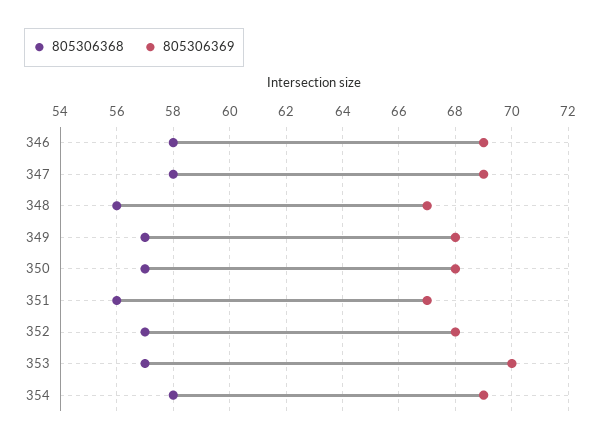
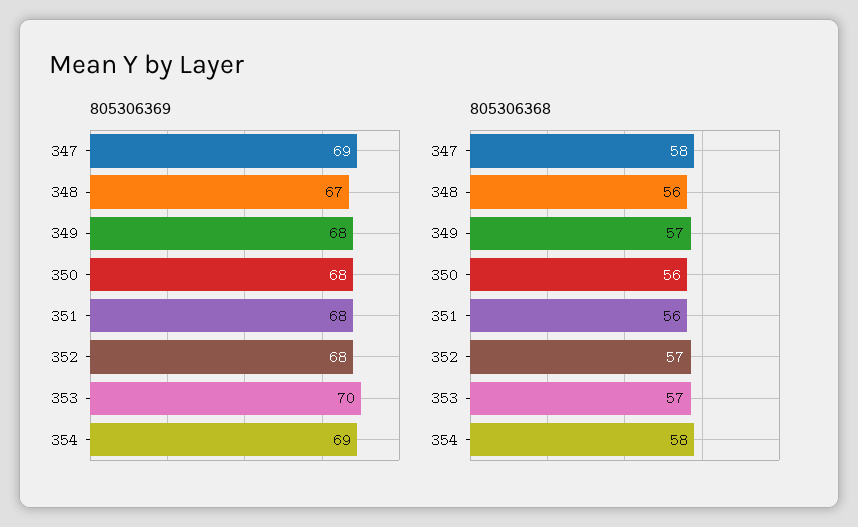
  {
    "805306368": {
-     "346": 58,
      "347": 58,
      "348": 56,
      "349": 57,
-     "350": 57,
+     "350": 56,
      "351": 56,
      "352": 57,
      "353": 57,
      "354": 58
    },
    "805306369": {
-     "346": 69,
      "347": 69,
      "348": 67,
      "349": 68,
      "350": 68,
-     "351": 67,
+     "351": 68,
      "352": 68,
      "353": 70,
      "354": 69
    }
  }

